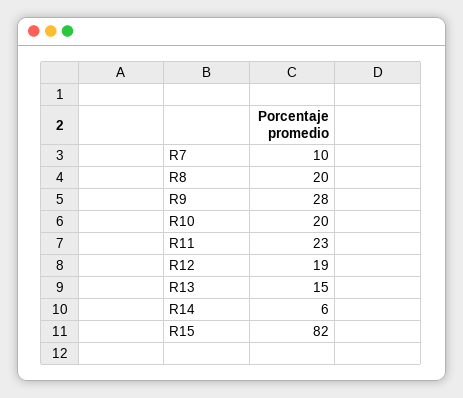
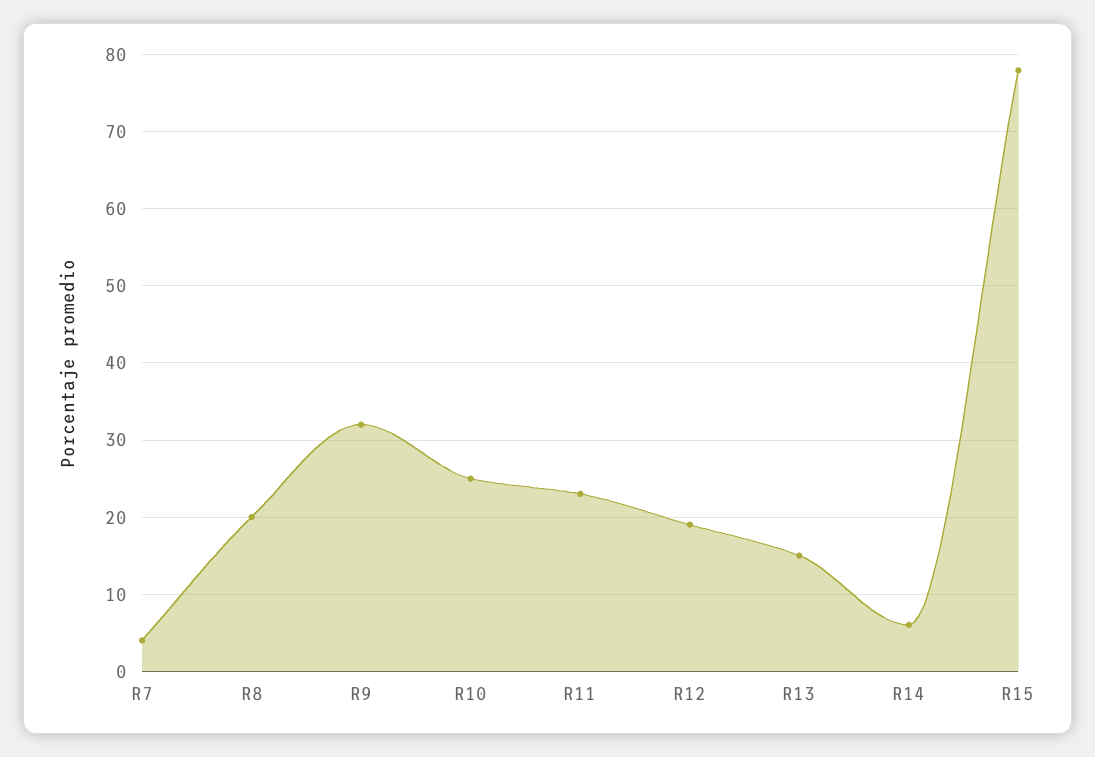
  {
-   "R7": 10,
+   "R7": 4,
    "R8": 20,
-   "R9": 28,
+   "R9": 32,
-   "R10": 20,
+   "R10": 25,
    "R11": 23,
    "R12": 19,
    "R13": 15,
    "R14": 6,
-   "R15": 82
+   "R15": 78
  }

